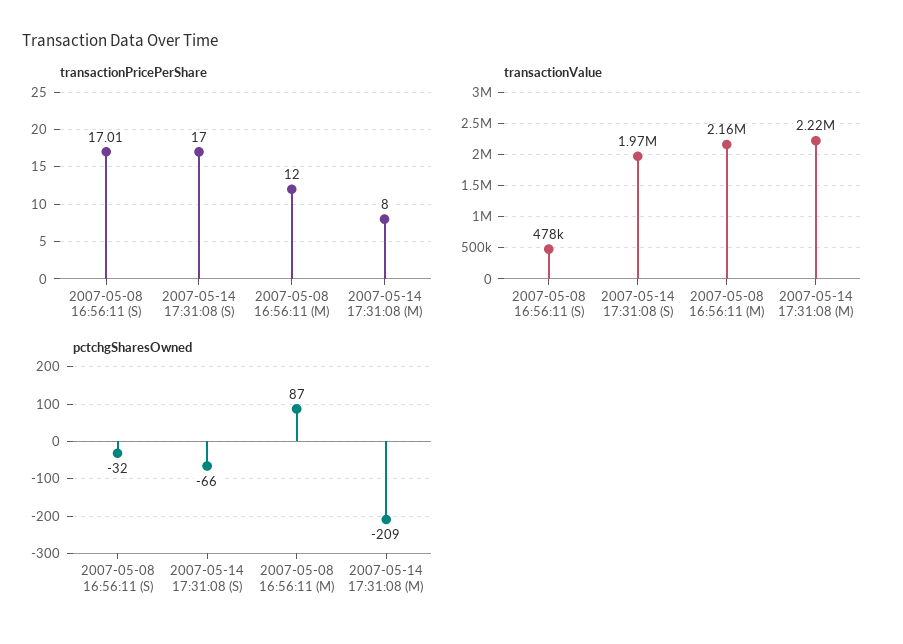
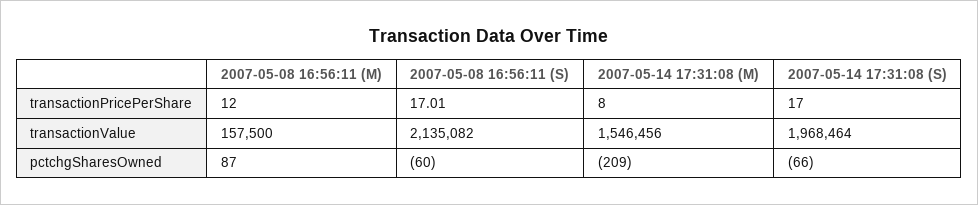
  {
    "transactionPricePerShare": {
      "2007-05-08 16:56:11 (S)": 17.01,
      "2007-05-14 17:31:08 (S)": 17,
      "2007-05-08 16:56:11 (M)": 12,
      "2007-05-14 17:31:08 (M)": 8
    },
    "transactionValue": {
-     "2007-05-08 16:56:11 (S)": 478000,
+     "2007-05-08 16:56:11 (S)": 2135082,
      "2007-05-14 17:31:08 (S)": 1968464,
-     "2007-05-08 16:56:11 (M)": 2160000,
+     "2007-05-08 16:56:11 (M)": 157500,
-     "2007-05-14 17:31:08 (M)": 2220000
+     "2007-05-14 17:31:08 (M)": 1546456
    },
    "pctchgSharesOwned": {
-     "2007-05-08 16:56:11 (S)": -32,
+     "2007-05-08 16:56:11 (S)": -60,
      "2007-05-14 17:31:08 (S)": -66,
      "2007-05-08 16:56:11 (M)": 87,
      "2007-05-14 17:31:08 (M)": -209
    }
  }

